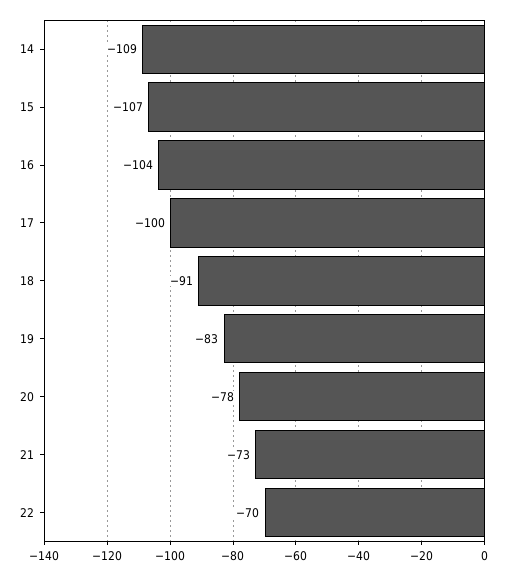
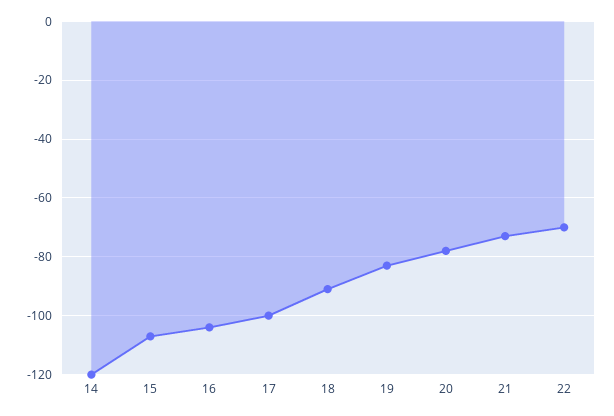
  {
-   "14": -109,
+   "14": -120,
    "15": -107,
    "16": -104,
    "17": -100,
    "18": -91,
    "19": -83,
    "20": -78,
    "21": -73,
    "22": -70
  }

